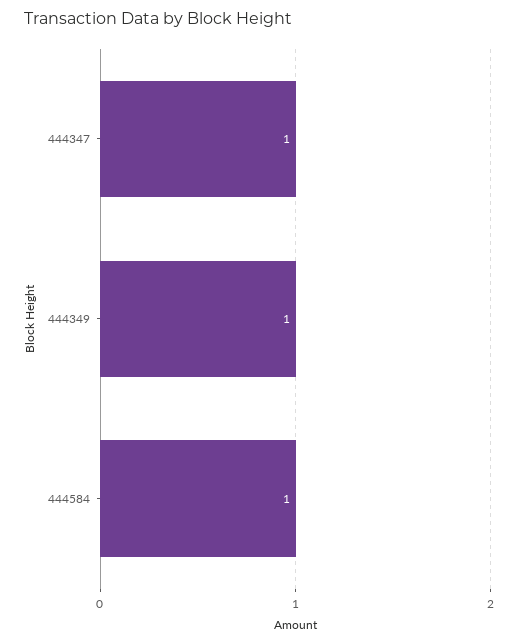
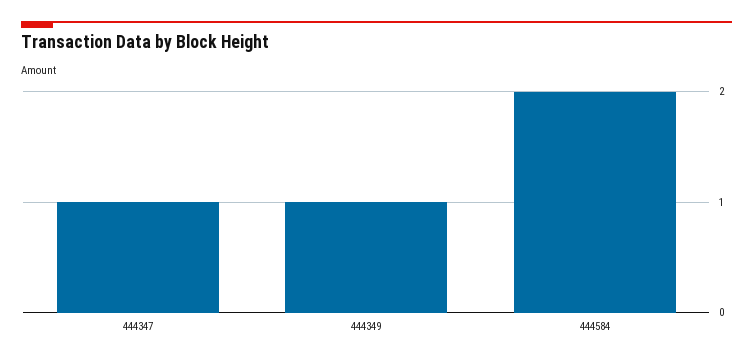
  {
    "444347": 1,
    "444349": 1,
-   "444584": 1
+   "444584": 2
  }

